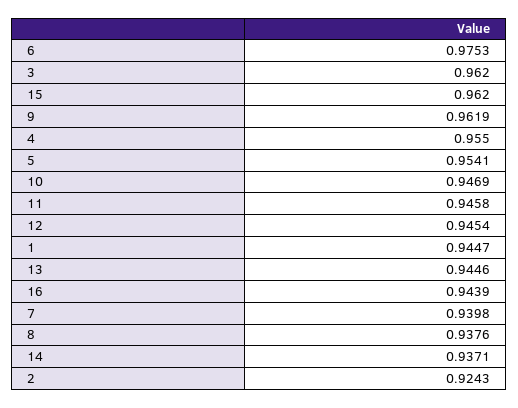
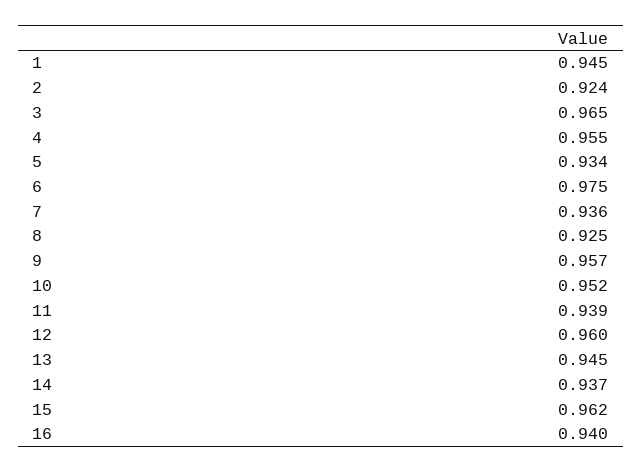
  {
    "6": 0.9753,
-   "3": 0.962,
+   "3": 0.965,
    "15": 0.962,
-   "9": 0.9619,
+   "9": 0.957,
    "4": 0.955,
-   "5": 0.9541,
+   "5": 0.934,
-   "10": 0.9469,
+   "10": 0.952,
-   "11": 0.9458,
+   "11": 0.939,
-   "12": 0.9454,
+   "12": 0.96,
    "1": 0.9447,
    "13": 0.9446,
-   "16": 0.9439,
+   "16": 0.94,
-   "7": 0.9398,
+   "7": 0.936,
-   "8": 0.9376,
+   "8": 0.925,
    "14": 0.9371,
    "2": 0.9243
  }

